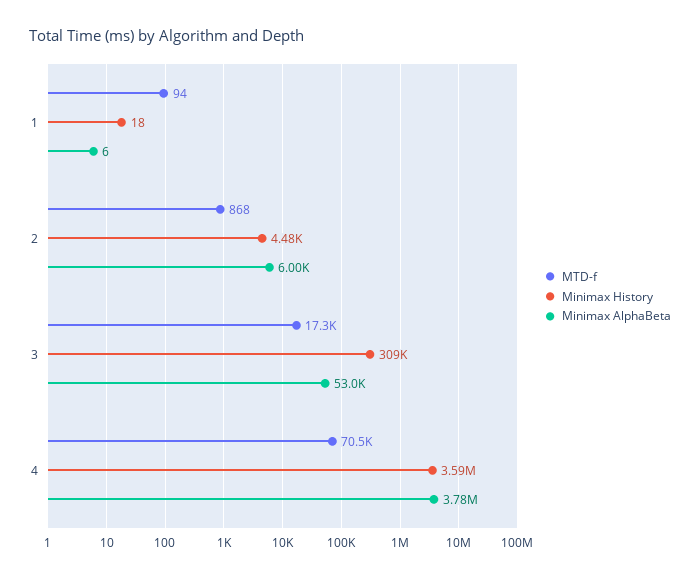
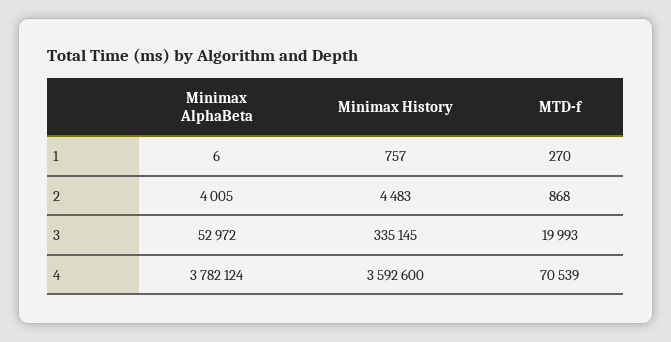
  {
    "MTD-f": {
-     "1": 94,
+     "1": 270,
      "2": 868,
-     "3": 17300,
+     "3": 19993,
      "4": 70539
    },
    "Minimax History": {
-     "1": 18,
+     "1": 757,
      "2": 4483,
-     "3": 309000,
+     "3": 335145,
      "4": 3592600
    },
    "Minimax AlphaBeta": {
      "1": 6,
-     "2": 6000,
+     "2": 4005,
      "3": 52972,
      "4": 3782124
    }
  }

